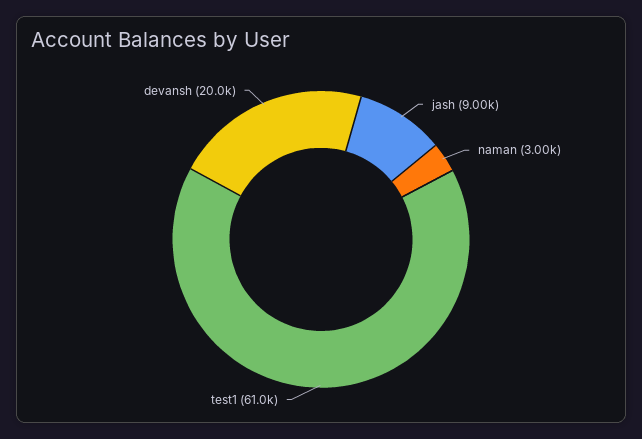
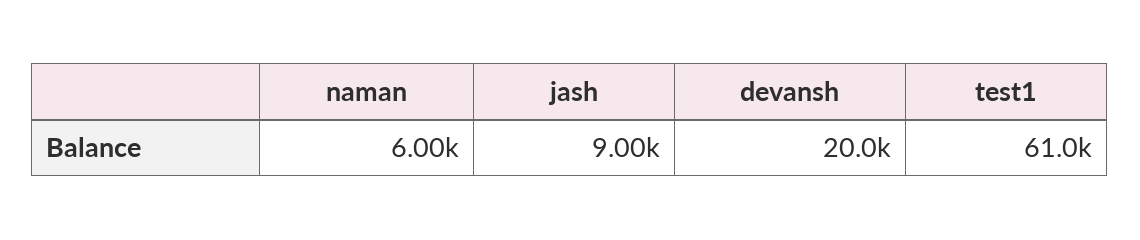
  {
    "jash": 9000,
-   "naman": 3000,
+   "naman": 6000,
    "test1": 61000,
    "devansh": 20000
  }

